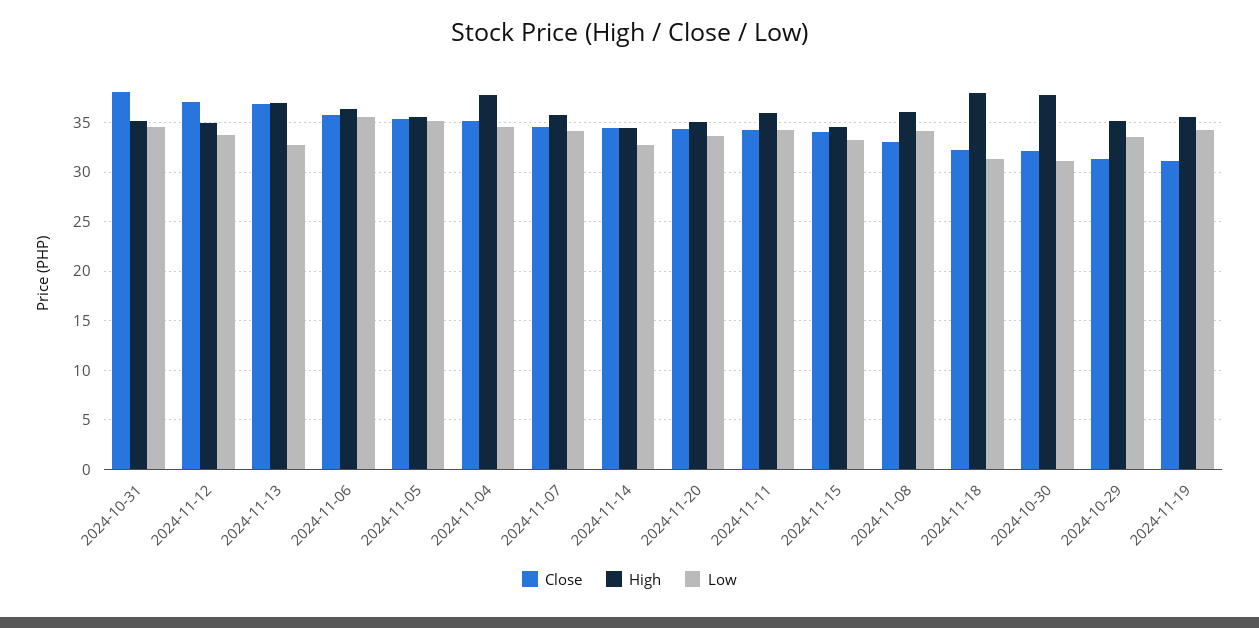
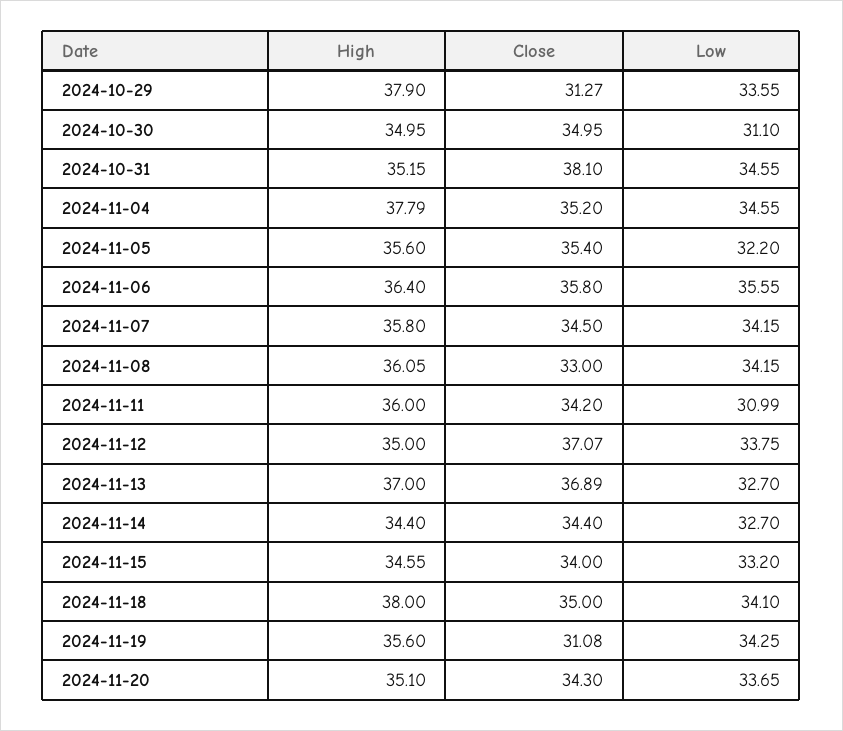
  {
    "Close": {
      "2024-10-31": 38.1,
      "2024-11-12": 37.07,
      "2024-11-13": 36.89,
      "2024-11-06": 35.8,
      "2024-11-05": 35.4,
      "2024-11-04": 35.2,
      "2024-11-07": 34.5,
      "2024-11-14": 34.4,
      "2024-11-20": 34.3,
      "2024-11-11": 34.2,
      "2024-11-15": 34,
      "2024-11-08": 33,
-     "2024-11-18": 32,
+     "2024-11-18": 35,
-     "2024-10-30": 32,
+     "2024-10-30": 34.95,
      "2024-10-29": 31.27,
      "2024-11-19": 31.08
    },
    "High": {
      "2024-10-31": 35.15,
      "2024-11-12": 35,
      "2024-11-13": 37,
      "2024-11-06": 36.4,
      "2024-11-05": 35.6,
      "2024-11-04": 37.79,
      "2024-11-07": 35.8,
      "2024-11-14": 34.4,
      "2024-11-20": 35.1,
      "2024-11-11": 36,
      "2024-11-15": 34.55,
      "2024-11-08": 36.05,
      "2024-11-18": 38,
-     "2024-10-30": 38,
+     "2024-10-30": 34.95,
-     "2024-10-29": 35,
+     "2024-10-29": 37.9,
      "2024-11-19": 35.6
    },
    "Low": {
      "2024-10-31": 34.55,
      "2024-11-12": 33.75,
      "2024-11-13": 32.7,
      "2024-11-06": 35.55,
-     "2024-11-05": 35,
+     "2024-11-05": 32.2,
      "2024-11-04": 34.55,
      "2024-11-07": 34.15,
      "2024-11-14": 32.7,
      "2024-11-20": 33.65,
-     "2024-11-11": 34,
+     "2024-11-11": 30.99,
      "2024-11-15": 33.2,
      "2024-11-08": 34.15,
-     "2024-11-18": 31,
+     "2024-11-18": 34.1,
      "2024-10-30": 31.1,
      "2024-10-29": 33.55,
      "2024-11-19": 34.25
    }
  }

